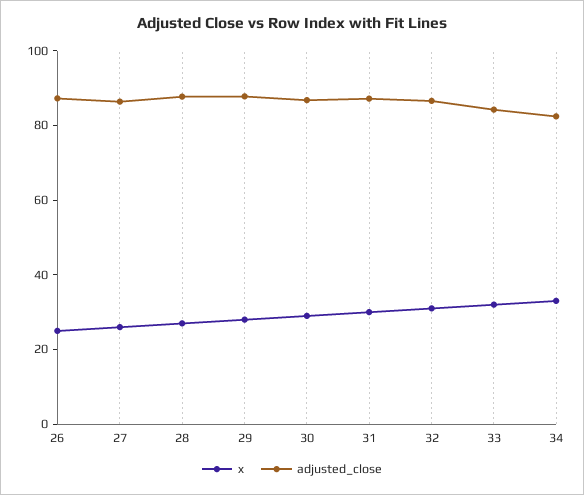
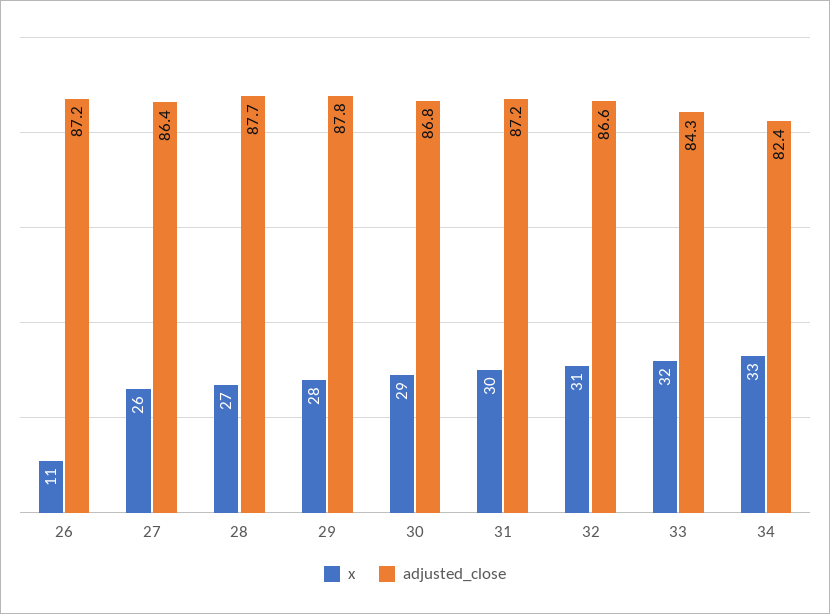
  {
    "x": {
-     "26": 25,
+     "26": 11,
      "27": 26,
      "28": 27,
      "29": 28,
      "30": 29,
      "31": 30,
      "32": 31,
      "33": 32,
      "34": 33
    },
    "adjusted_close": {
      "26": 87.2,
      "27": 86.4,
      "28": 87.7,
      "29": 87.8,
      "30": 86.8,
      "31": 87.2,
      "32": 86.6,
      "33": 84.3,
      "34": 82.4
    }
  }

